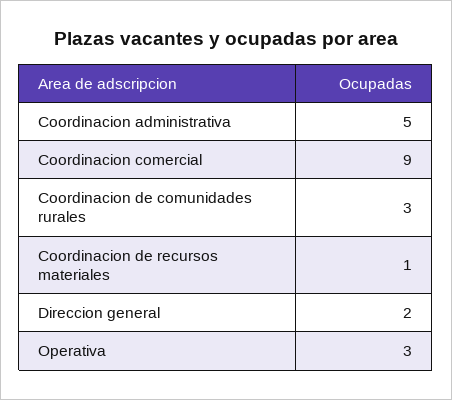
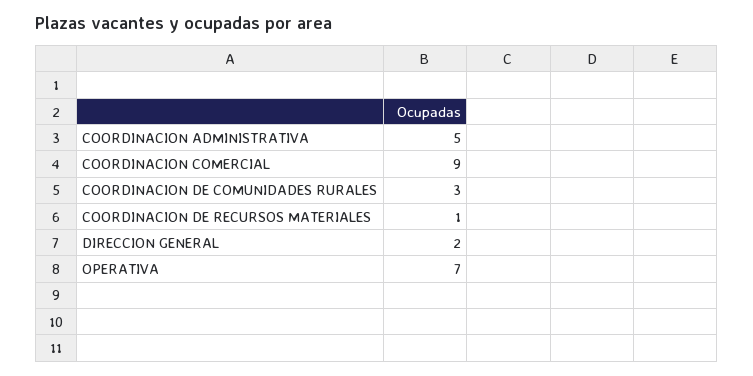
  {
    "Coordinacion administrativa": 5,
    "Coordinacion comercial": 9,
    "Coordinacion de comunidades rurales": 3,
    "Coordinacion de recursos materiales": 1,
    "Direccion general": 2,
-   "Operativa": 3
+   "Operativa": 7
  }

